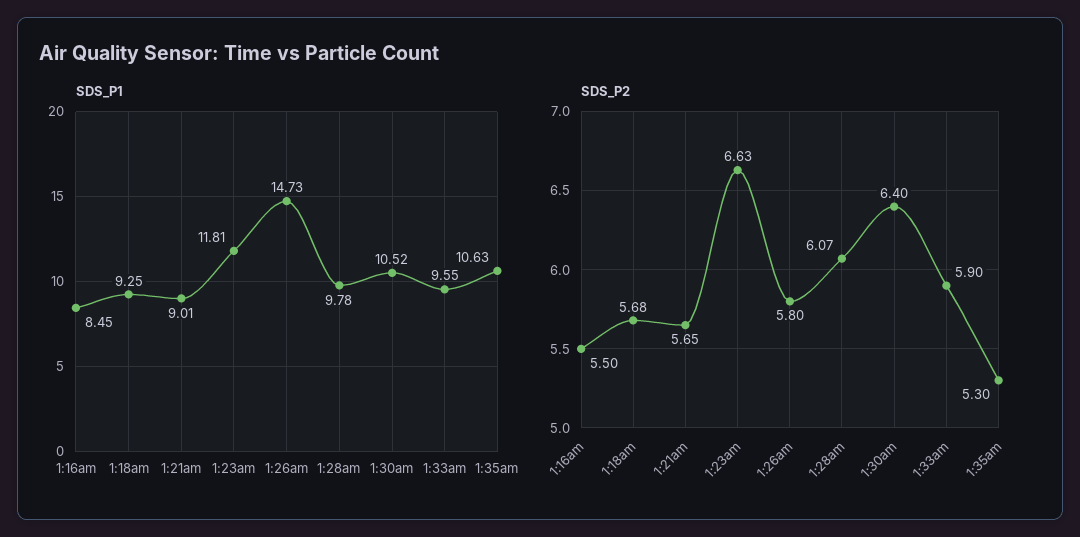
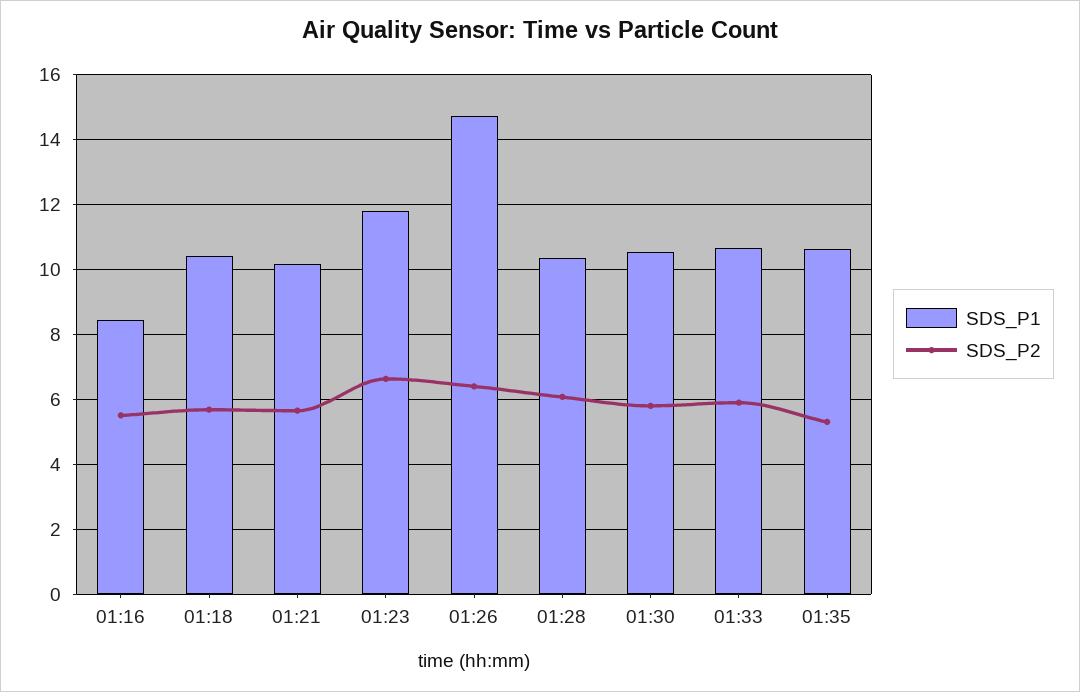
  {
    "SDS_P1": {
      "1:16am": 8.45,
-     "1:18am": 9.25,
+     "1:18am": 10.4,
-     "1:21am": 9.01,
+     "1:21am": 10.2,
      "1:23am": 11.81,
      "1:26am": 14.73,
-     "1:28am": 9.78,
+     "1:28am": 10.4,
      "1:30am": 10.52,
-     "1:33am": 9.55,
+     "1:33am": 10.6,
      "1:35am": 10.63
    },
    "SDS_P2": {
      "1:16am": 5.5,
      "1:18am": 5.68,
      "1:21am": 5.65,
      "1:23am": 6.63,
-     "1:26am": 5.8,
+     "1:26am": 6.4,
      "1:28am": 6.07,
-     "1:30am": 6.4,
+     "1:30am": 5.8,
      "1:33am": 5.9,
      "1:35am": 5.3
    }
  }

